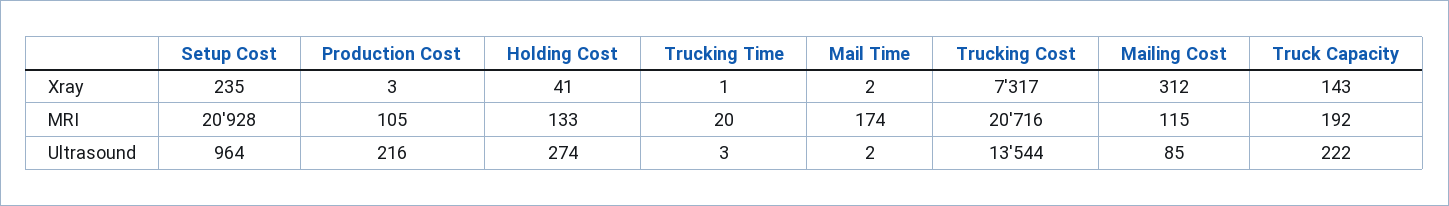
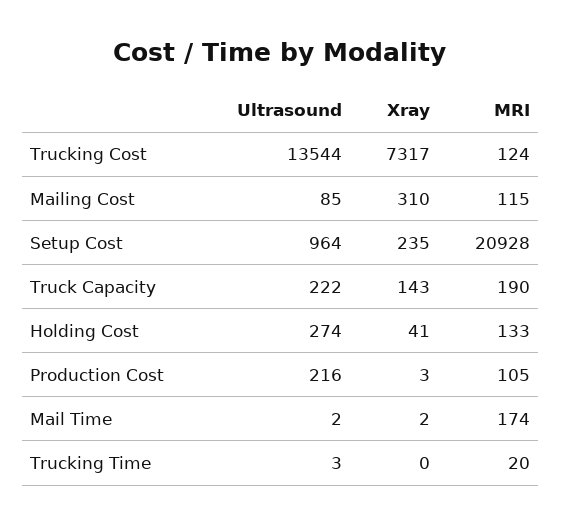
  {
    "Setup Cost": {
      "Xray": 235,
      "MRI": 20928,
      "Ultrasound": 964
    },
    "Production Cost": {
      "Xray": 3,
      "MRI": 105,
      "Ultrasound": 216
    },
    "Holding Cost": {
      "Xray": 41,
      "MRI": 133,
      "Ultrasound": 274
    },
    "Trucking Time": {
-     "Xray": 1,
+     "Xray": 0,
      "MRI": 20,
      "Ultrasound": 3
    },
    "Mail Time": {
      "Xray": 2,
      "MRI": 174,
      "Ultrasound": 2
    },
    "Trucking Cost": {
      "Xray": 7317,
-     "MRI": 20716,
+     "MRI": 124,
      "Ultrasound": 13544
    },
    "Mailing Cost": {
-     "Xray": 312,
+     "Xray": 310,
      "MRI": 115,
      "Ultrasound": 85
    },
    "Truck Capacity": {
      "Xray": 143,
-     "MRI": 192,
+     "MRI": 190,
      "Ultrasound": 222
    }
  }

